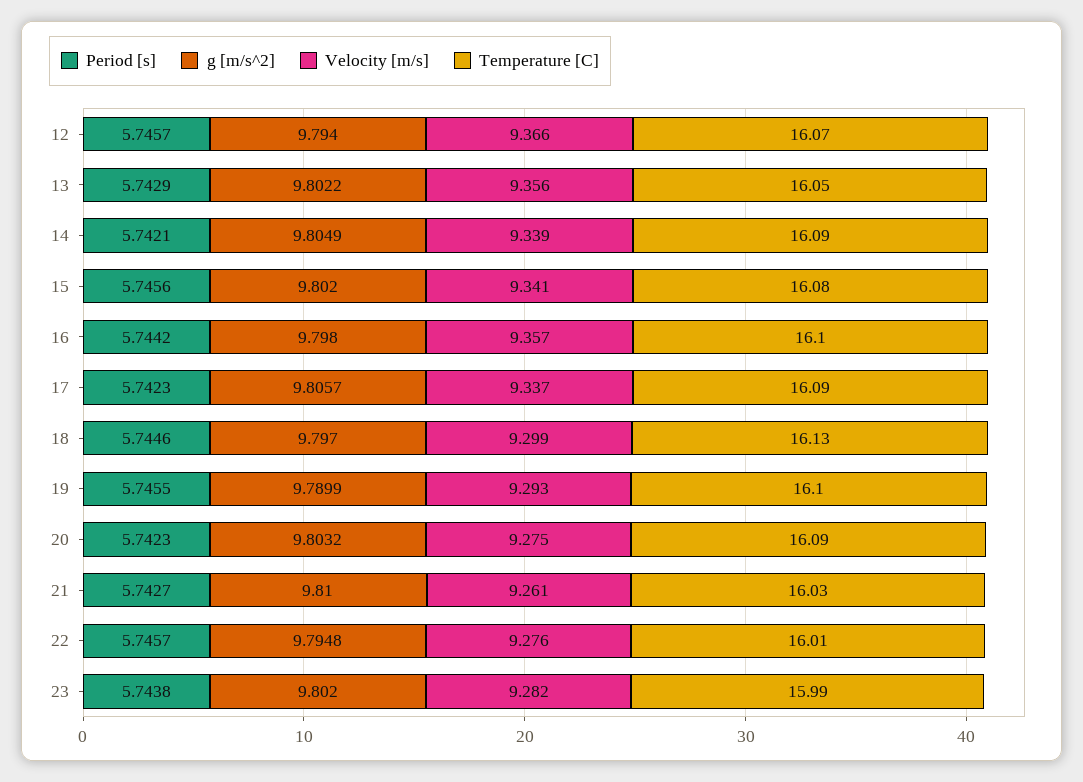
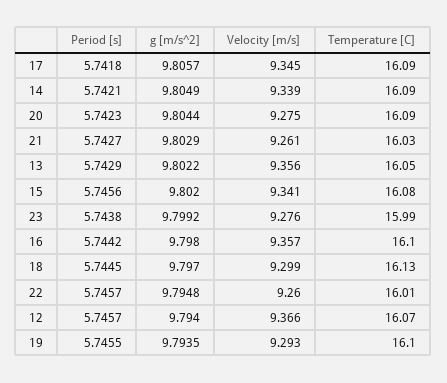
  {
    "Period [s]": {
      "12": 5.7457,
      "13": 5.7429,
      "14": 5.7421,
      "15": 5.7456,
      "16": 5.7442,
-     "17": 5.7423,
+     "17": 5.7418,
-     "18": 5.7446,
+     "18": 5.7445,
      "19": 5.7455,
      "20": 5.7423,
      "21": 5.7427,
      "22": 5.7457,
      "23": 5.7438
    },
    "g [m/s^2]": {
      "12": 9.794,
      "13": 9.8022,
      "14": 9.8049,
      "15": 9.802,
      "16": 9.798,
      "17": 9.8057,
      "18": 9.797,
-     "19": 9.7899,
+     "19": 9.7935,
-     "20": 9.8032,
+     "20": 9.8044,
-     "21": 9.81,
+     "21": 9.8029,
      "22": 9.7948,
-     "23": 9.802
+     "23": 9.7992
    },
    "Velocity [m/s]": {
      "12": 9.366,
      "13": 9.356,
      "14": 9.339,
      "15": 9.341,
      "16": 9.357,
-     "17": 9.337,
+     "17": 9.345,
      "18": 9.299,
      "19": 9.293,
      "20": 9.275,
      "21": 9.261,
-     "22": 9.276,
+     "22": 9.26,
-     "23": 9.282
+     "23": 9.276
    },
    "Temperature [C]": {
      "12": 16.07,
      "13": 16.05,
      "14": 16.09,
      "15": 16.08,
      "16": 16.1,
      "17": 16.09,
      "18": 16.13,
      "19": 16.1,
      "20": 16.09,
      "21": 16.03,
      "22": 16.01,
      "23": 15.99
    }
  }

